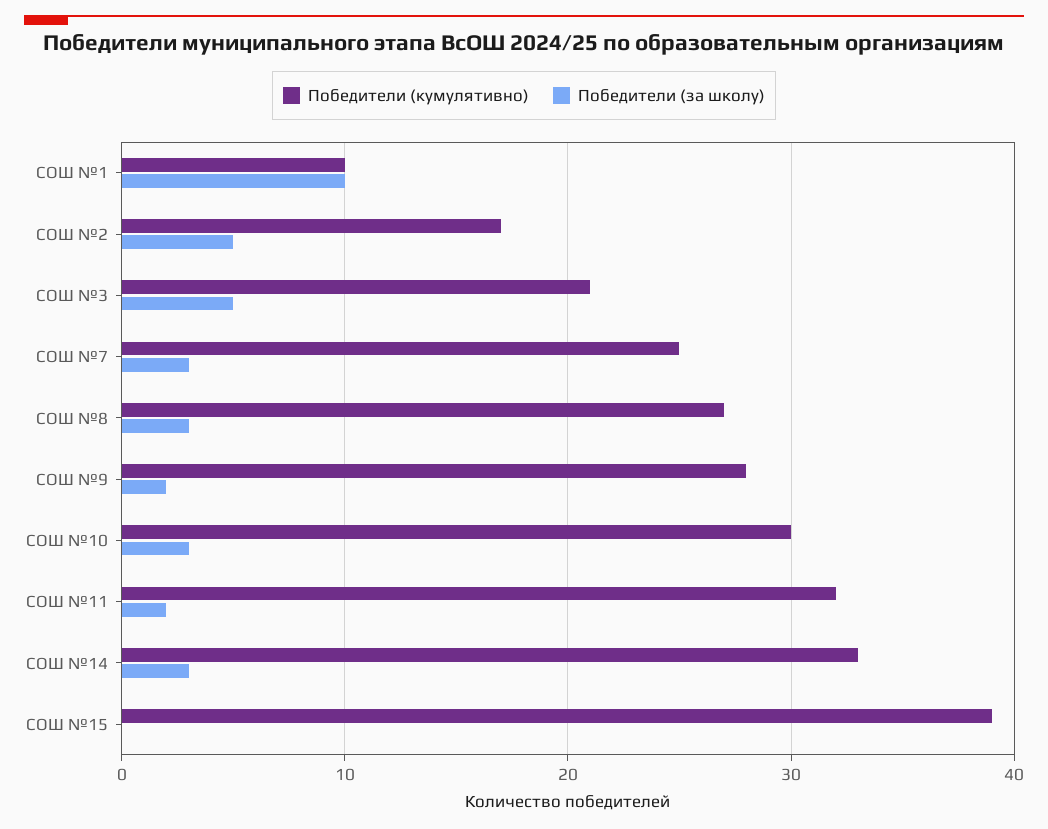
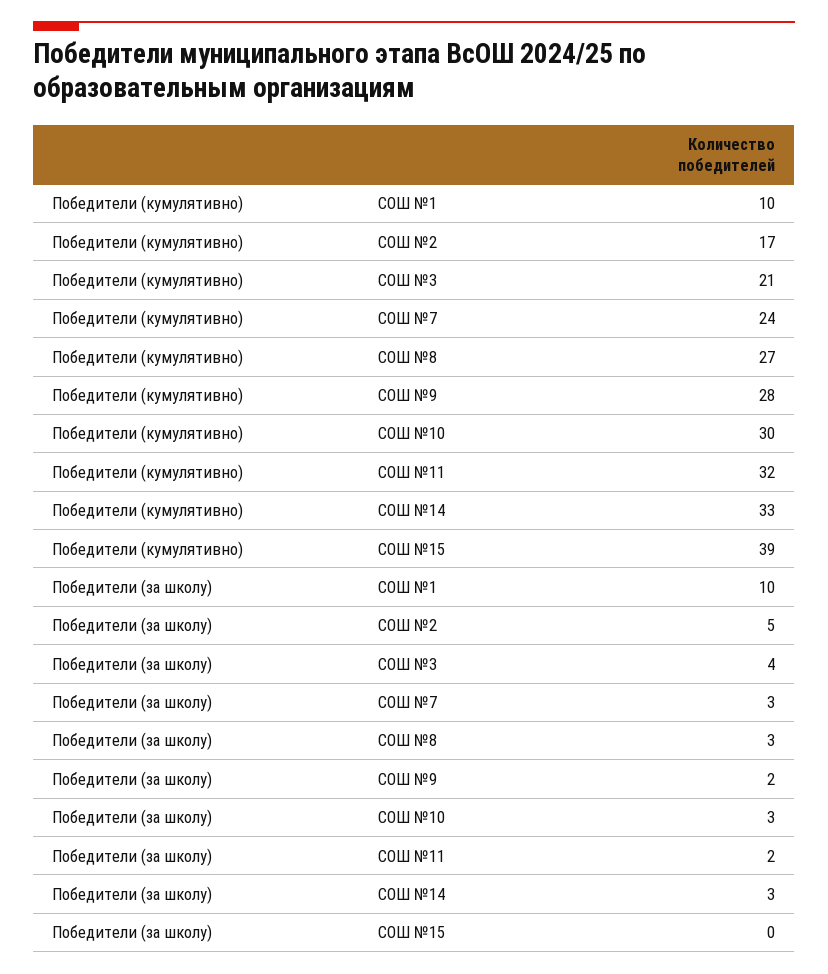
  {
    "Победители (кумулятивно)": {
      "СОШ №1": 10,
      "СОШ №2": 17,
      "СОШ №3": 21,
-     "СОШ №7": 25,
+     "СОШ №7": 24,
      "СОШ №8": 27,
      "СОШ №9": 28,
      "СОШ №10": 30,
      "СОШ №11": 32,
      "СОШ №14": 33,
      "СОШ №15": 39
    },
    "Победители (за школу)": {
      "СОШ №1": 10,
      "СОШ №2": 5,
-     "СОШ №3": 5,
+     "СОШ №3": 4,
      "СОШ №7": 3,
      "СОШ №8": 3,
      "СОШ №9": 2,
      "СОШ №10": 3,
      "СОШ №11": 2,
      "СОШ №14": 3,
      "СОШ №15": 0
    }
  }

